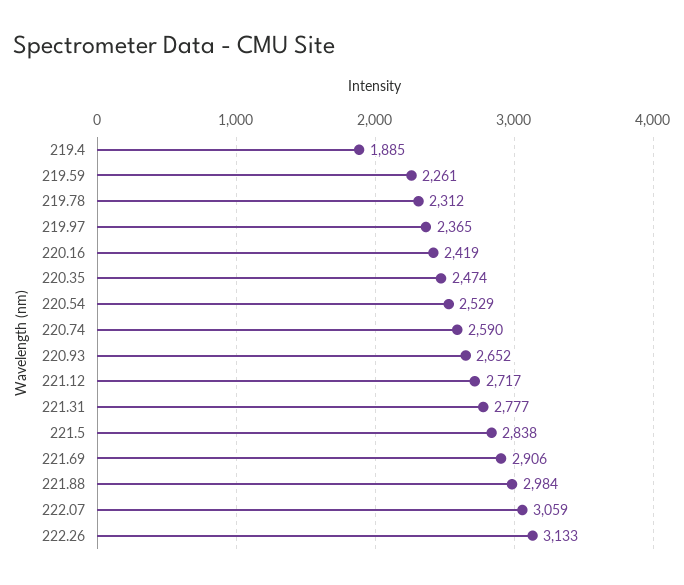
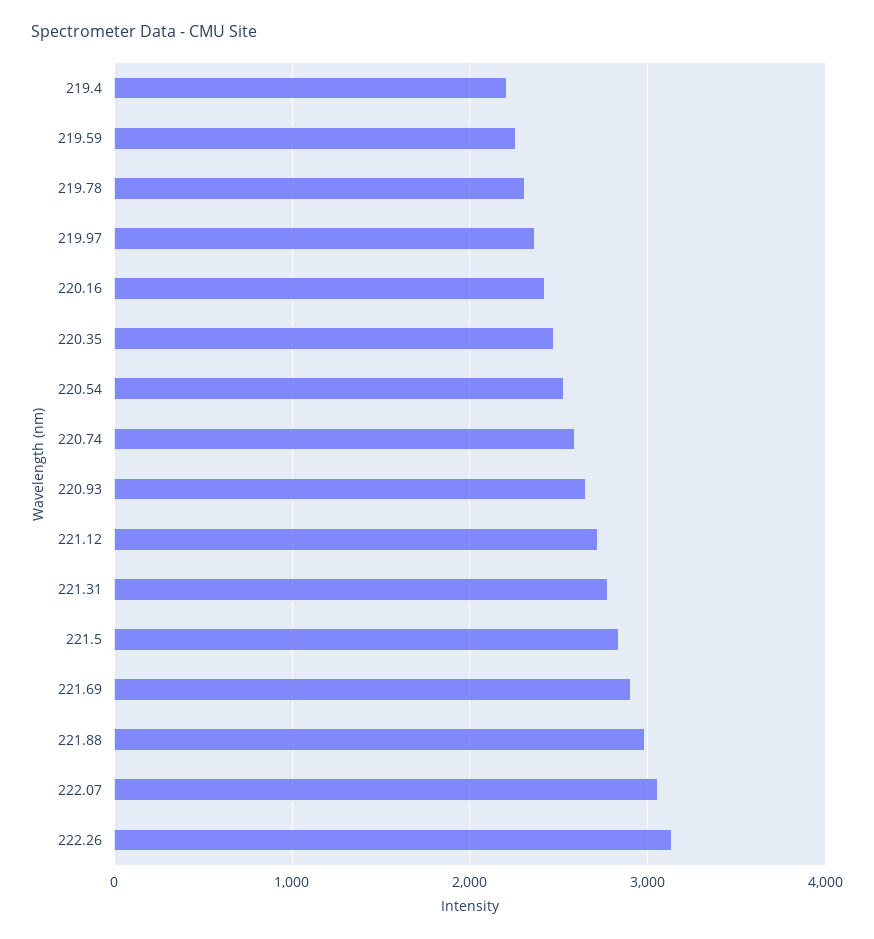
  {
-   "219.4": 1885,
+   "219.4": 2200,
    "219.59": 2261,
    "219.78": 2312,
    "219.97": 2365,
    "220.16": 2419,
    "220.35": 2474,
    "220.54": 2529,
    "220.74": 2590,
    "220.93": 2652,
    "221.12": 2717,
    "221.31": 2777,
    "221.5": 2838,
    "221.69": 2906,
    "221.88": 2984,
    "222.07": 3059,
    "222.26": 3133
  }

